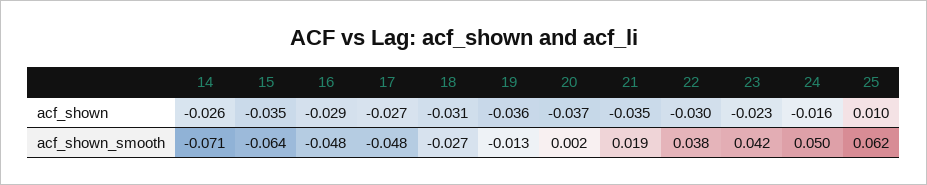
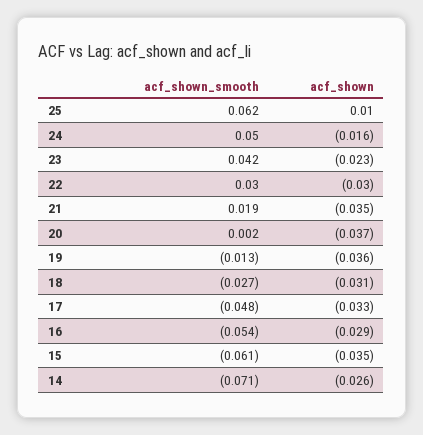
  {
    "14": {
      "acf_shown": -0.026,
      "acf_shown_smooth": -0.071
    },
    "15": {
      "acf_shown": -0.035,
-     "acf_shown_smooth": -0.064
+     "acf_shown_smooth": -0.061
    },
    "16": {
      "acf_shown": -0.029,
-     "acf_shown_smooth": -0.048
+     "acf_shown_smooth": -0.054
    },
    "17": {
-     "acf_shown": -0.027,
+     "acf_shown": -0.033,
      "acf_shown_smooth": -0.048
    },
    "18": {
      "acf_shown": -0.031,
      "acf_shown_smooth": -0.027
    },
    "19": {
      "acf_shown": -0.036,
      "acf_shown_smooth": -0.013
    },
    "20": {
      "acf_shown": -0.037,
      "acf_shown_smooth": 0.002
    },
    "21": {
      "acf_shown": -0.035,
      "acf_shown_smooth": 0.019
    },
    "22": {
      "acf_shown": -0.03,
-     "acf_shown_smooth": 0.038
+     "acf_shown_smooth": 0.03
    },
    "23": {
      "acf_shown": -0.023,
      "acf_shown_smooth": 0.042
    },
    "24": {
      "acf_shown": -0.016,
      "acf_shown_smooth": 0.05
    },
    "25": {
      "acf_shown": 0.01,
      "acf_shown_smooth": 0.062
    }
  }

